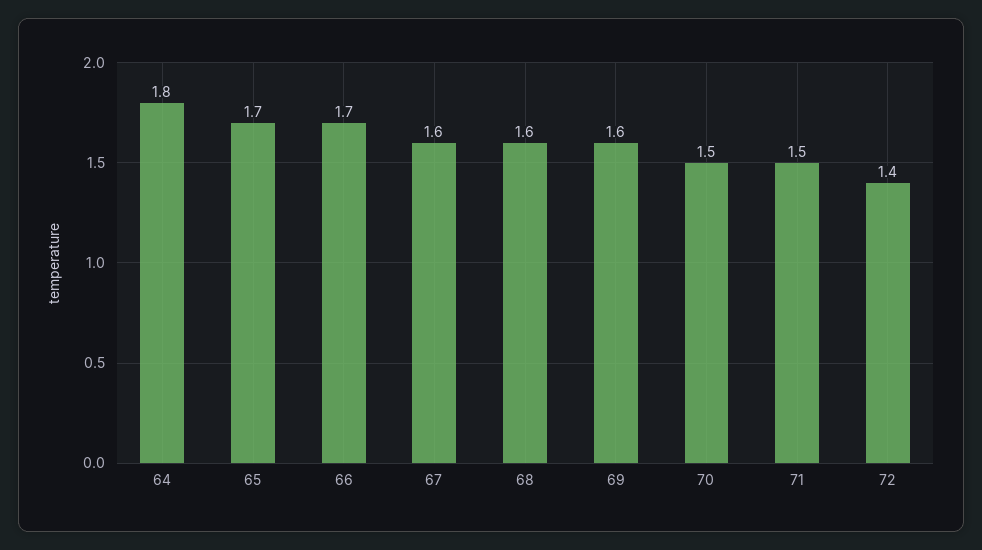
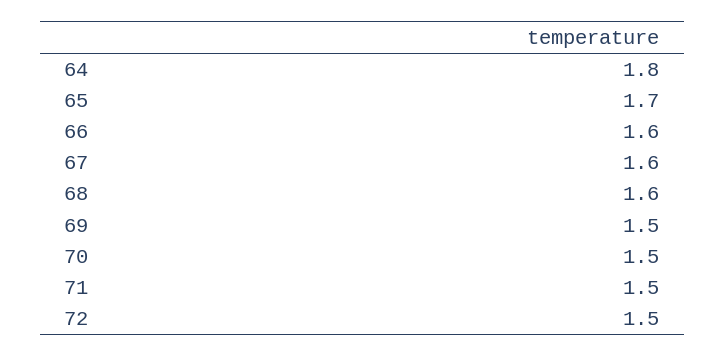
  {
    "64": 1.8,
    "65": 1.7,
-   "66": 1.7,
+   "66": 1.6,
    "67": 1.6,
    "68": 1.6,
-   "69": 1.6,
+   "69": 1.5,
    "70": 1.5,
    "71": 1.5,
-   "72": 1.4
+   "72": 1.5
  }

